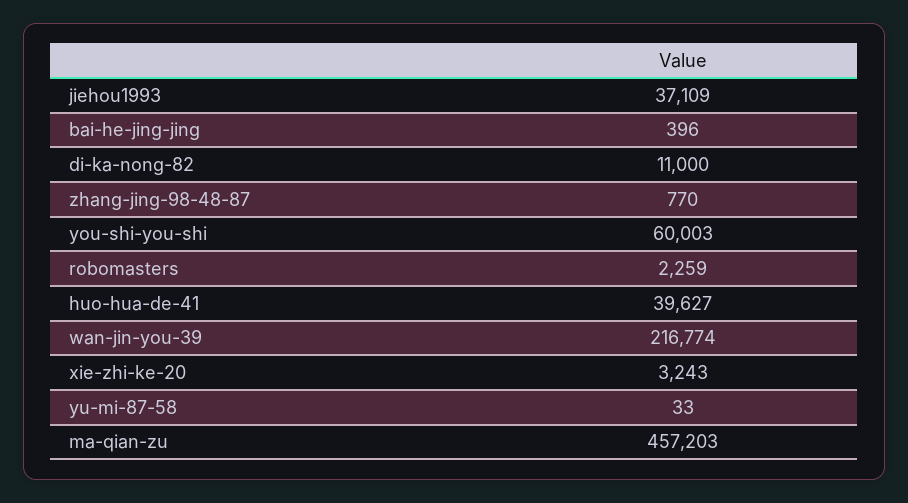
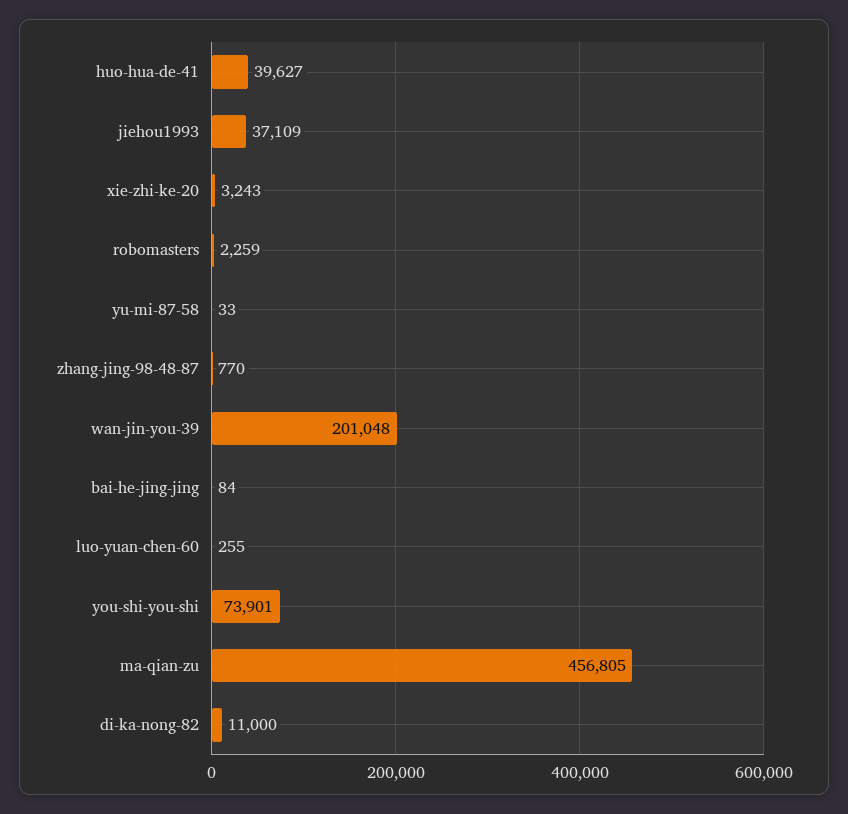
  {
    "jiehou1993": 37109,
-   "bai-he-jing-jing": 396,
+   "bai-he-jing-jing": 84,
    "di-ka-nong-82": 11000,
    "zhang-jing-98-48-87": 770,
-   "you-shi-you-shi": 60003,
+   "you-shi-you-shi": 73901,
    "robomasters": 2259,
    "huo-hua-de-41": 39627,
-   "wan-jin-you-39": 216774,
+   "wan-jin-you-39": 201048,
    "xie-zhi-ke-20": 3243,
    "yu-mi-87-58": 33,
-   "ma-qian-zu": 457203
+   "ma-qian-zu": 456805,
+   "luo-yuan-chen-60": 255
  }

